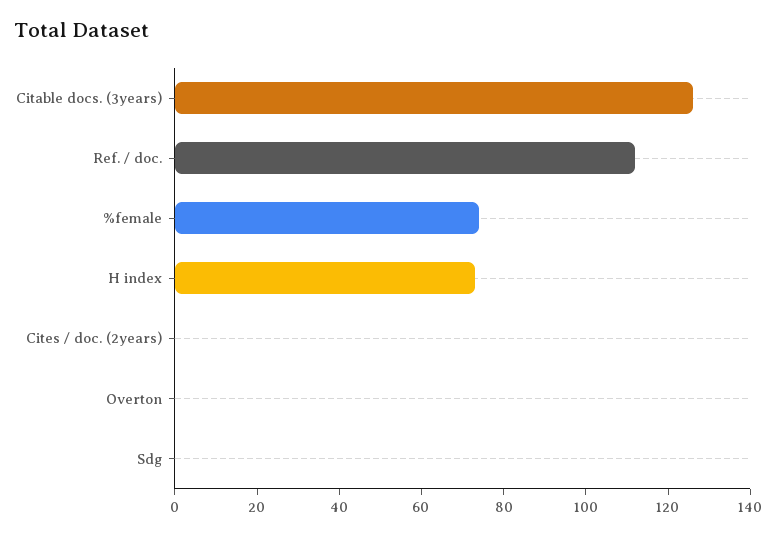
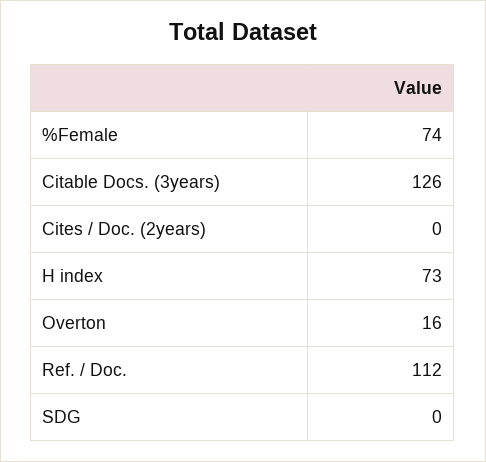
  {
    "Citable docs. (3years)": 126,
    "Ref. / doc.": 112,
    "%female": 74,
    "H index": 73,
    "Cites / doc. (2years)": 0,
-   "Overton": 0,
+   "Overton": 16,
    "Sdg": 0
  }

